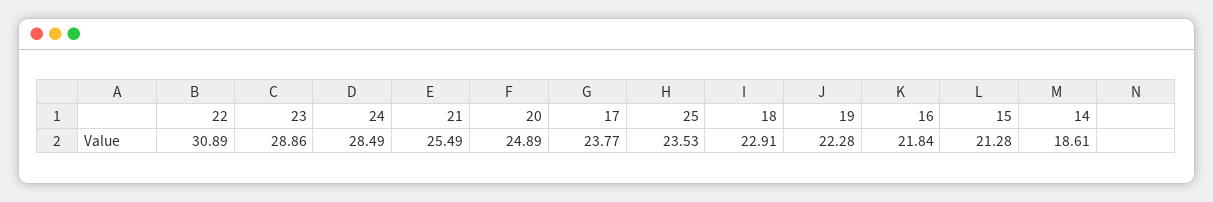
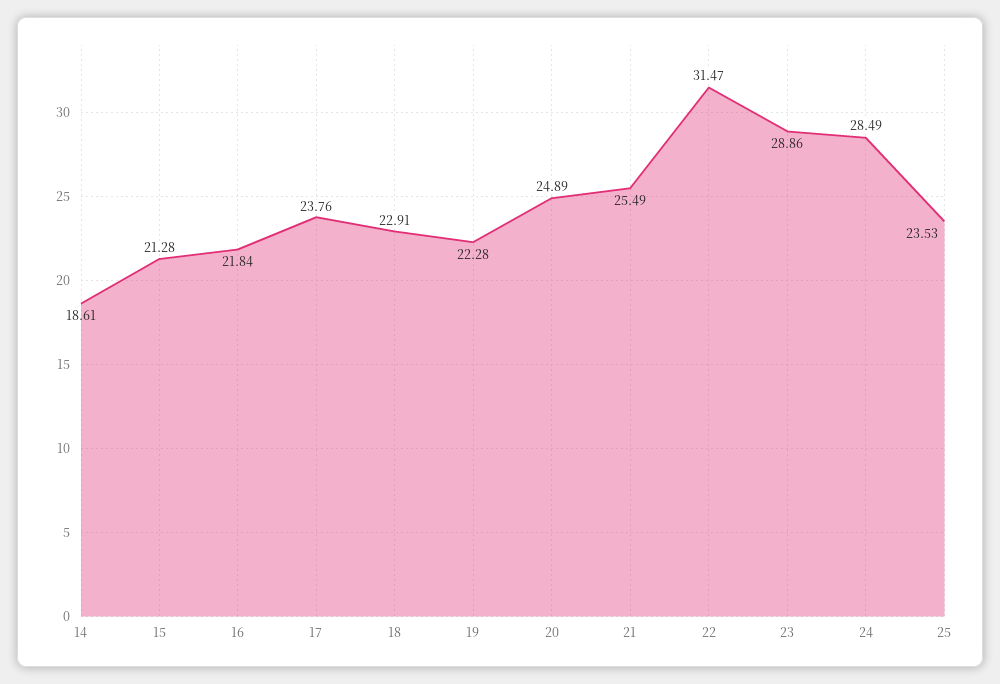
  {
-   "22": 30.89,
+   "22": 31.47,
    "23": 28.86,
    "24": 28.49,
    "21": 25.49,
    "20": 24.89,
-   "17": 23.77,
+   "17": 23.76,
    "25": 23.53,
    "18": 22.91,
    "19": 22.28,
    "16": 21.84,
    "15": 21.28,
    "14": 18.61
  }

